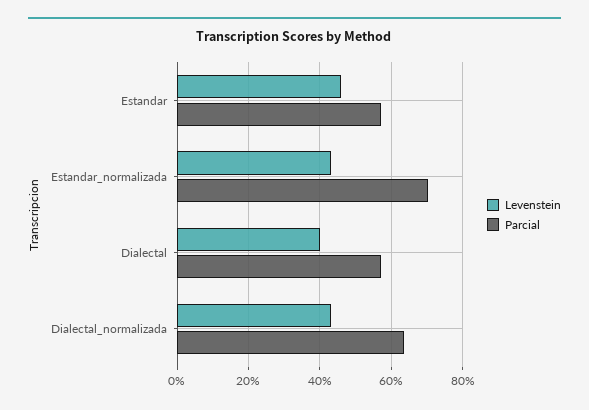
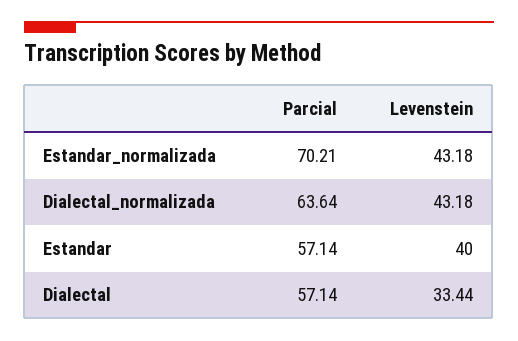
  {
    "Levenstein": {
-     "Estandar": 46,
+     "Estandar": 40,
      "Estandar_normalizada": 43.18,
-     "Dialectal": 40,
+     "Dialectal": 33.44,
      "Dialectal_normalizada": 43.18
    },
    "Parcial": {
      "Estandar": 57.14,
      "Estandar_normalizada": 70.21,
      "Dialectal": 57.14,
      "Dialectal_normalizada": 63.64
    }
  }

